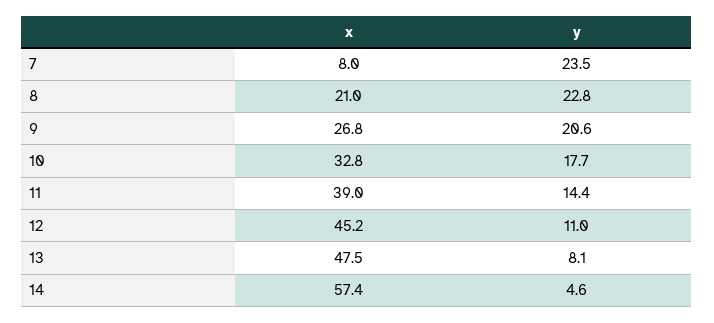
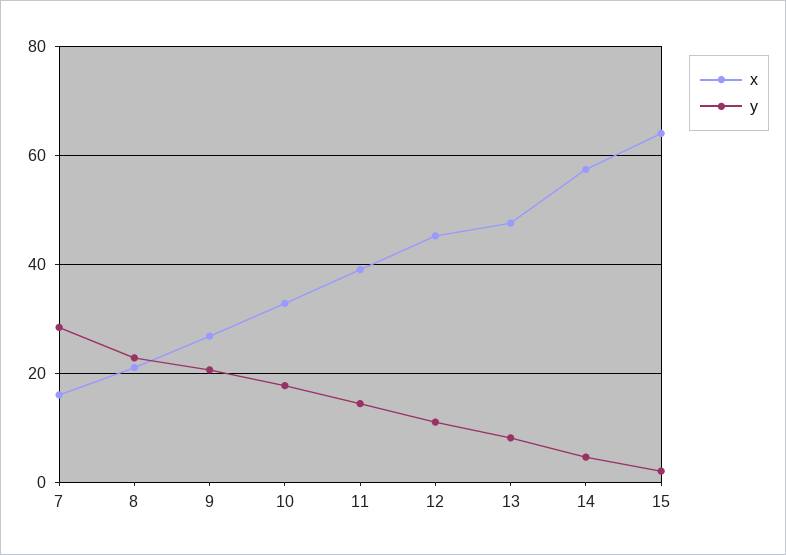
  {
    "x": {
-     "7": 8,
+     "7": 16,
      "8": 21,
      "9": 26.8,
      "10": 32.8,
      "11": 39,
      "12": 45.2,
      "13": 47.5,
-     "14": 57.4
+     "14": 57.4,
+     "15": 64
    },
    "y": {
-     "7": 23.5,
+     "7": 28,
      "8": 22.8,
      "9": 20.6,
      "10": 17.7,
      "11": 14.4,
      "12": 11,
      "13": 8.1,
-     "14": 4.6
+     "14": 4.6,
+     "15": 2
    }
  }

